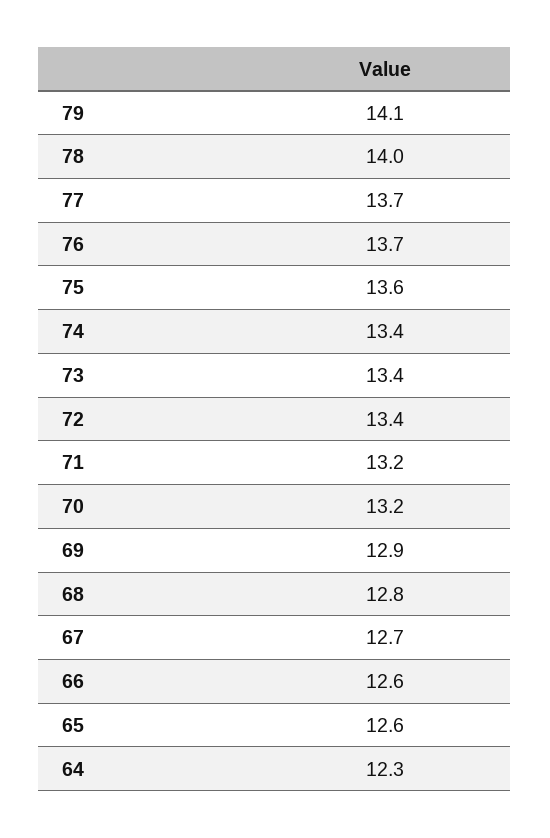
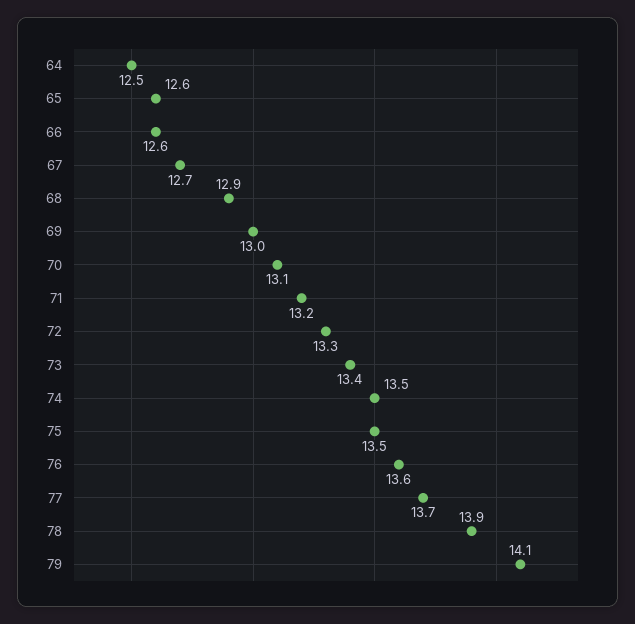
  {
    "79": 14.1,
-   "78": 14,
+   "78": 13.9,
    "77": 13.7,
-   "76": 13.7,
+   "76": 13.6,
-   "75": 13.6,
+   "75": 13.5,
-   "74": 13.4,
+   "74": 13.5,
    "73": 13.4,
-   "72": 13.4,
+   "72": 13.3,
    "71": 13.2,
-   "70": 13.2,
+   "70": 13.1,
-   "69": 12.9,
+   "69": 13,
-   "68": 12.8,
+   "68": 12.9,
    "67": 12.7,
    "66": 12.6,
    "65": 12.6,
-   "64": 12.3
+   "64": 12.5
  }

